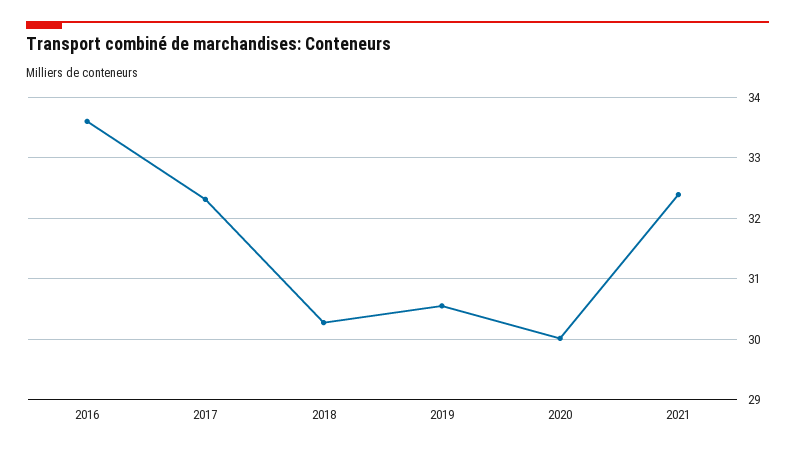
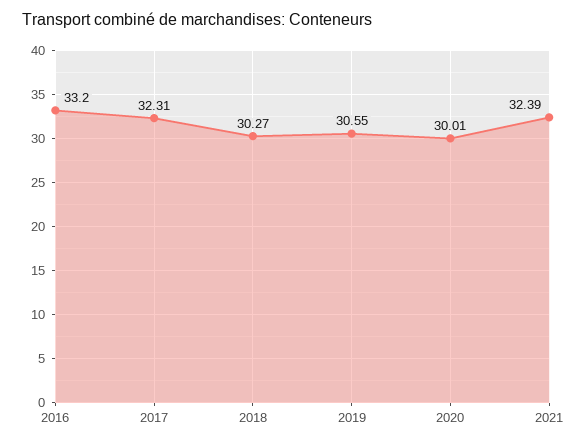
  {
-   "2016": 33.6,
+   "2016": 33.2,
    "2017": 32.31,
    "2018": 30.27,
    "2019": 30.55,
    "2020": 30.01,
    "2021": 32.39
  }

